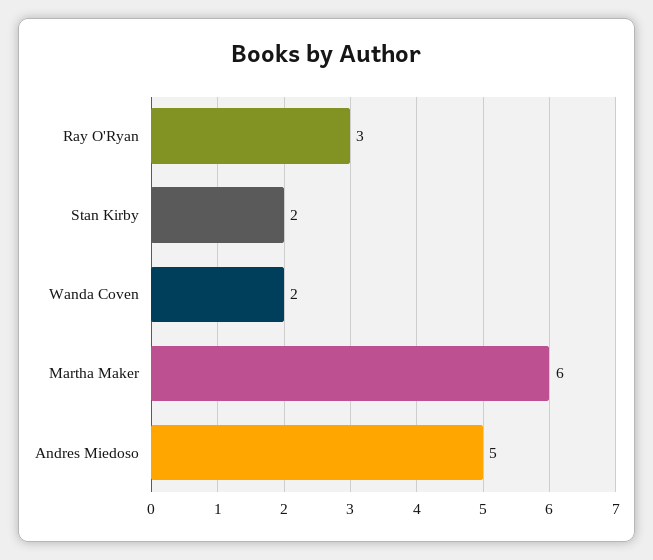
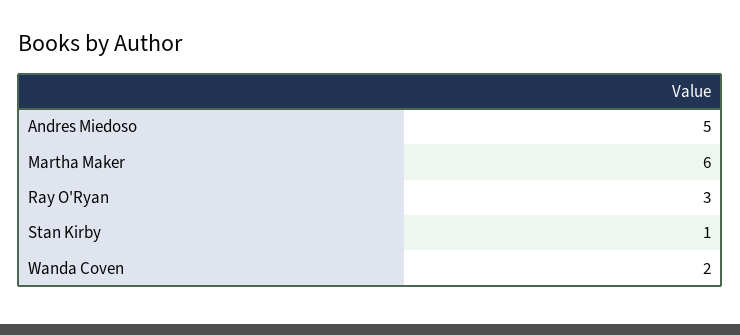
  {
    "Ray O'Ryan": 3,
-   "Stan Kirby": 2,
+   "Stan Kirby": 1,
    "Wanda Coven": 2,
    "Martha Maker": 6,
    "Andres Miedoso": 5
  }

